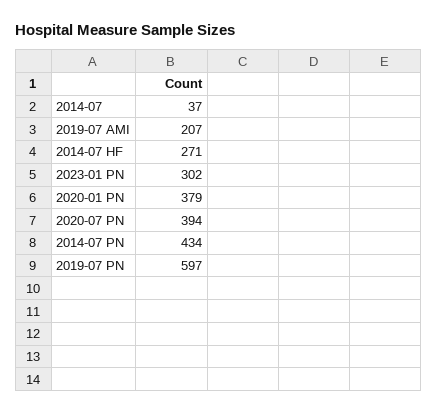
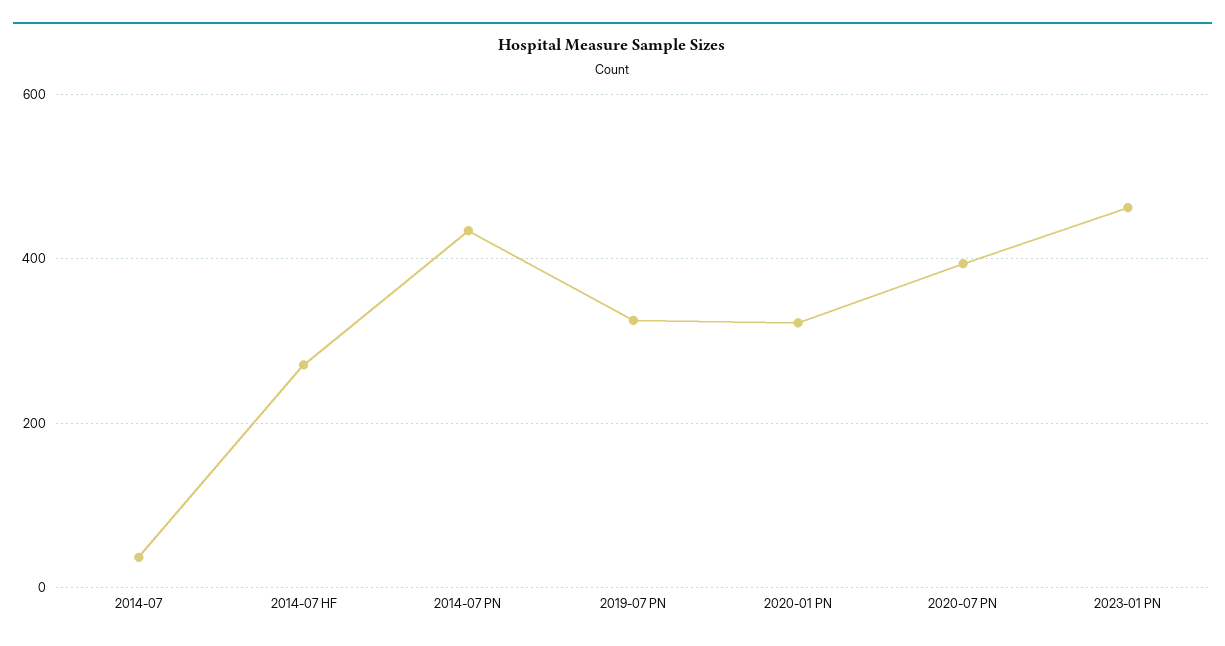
  {
    "2014-07": 37,
-   "2019-07 AMI": 207,
    "2014-07 HF": 271,
-   "2023-01 PN": 302,
+   "2023-01 PN": 460,
-   "2020-01 PN": 379,
+   "2020-01 PN": 320,
    "2020-07 PN": 394,
    "2014-07 PN": 434,
-   "2019-07 PN": 597
+   "2019-07 PN": 320
  }

